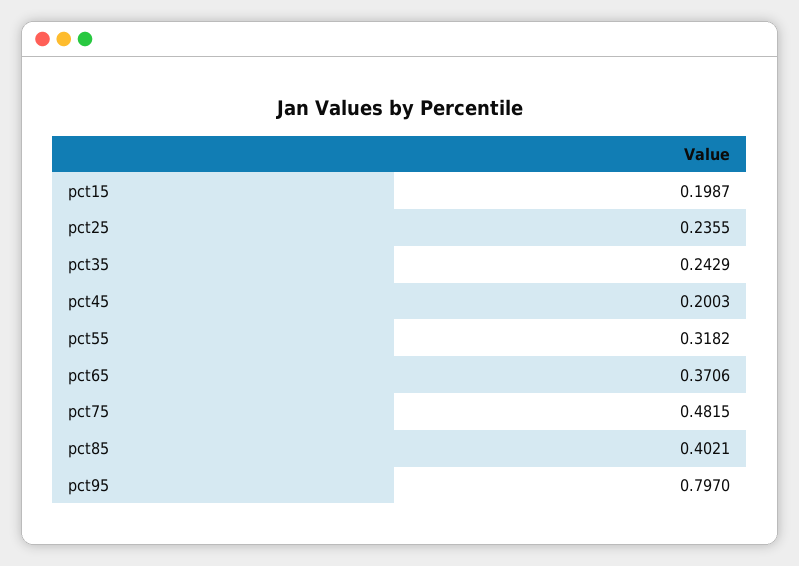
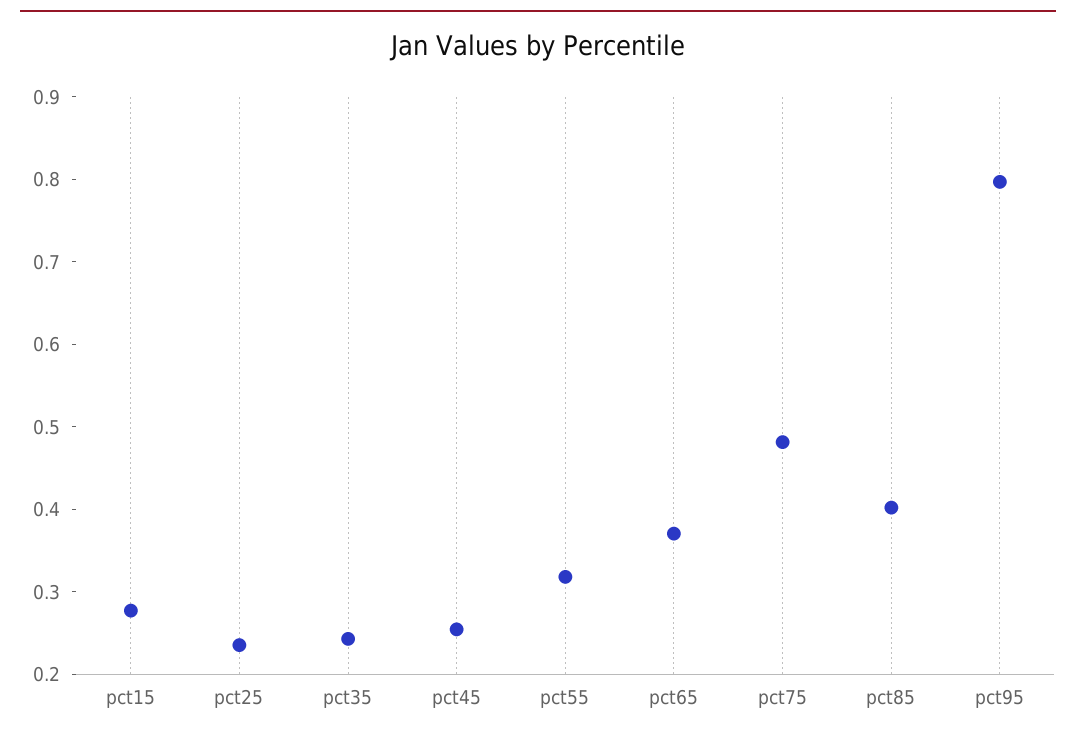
  {
-   "pct15": 0.1987,
+   "pct15": 0.28,
    "pct25": 0.2355,
    "pct35": 0.2429,
-   "pct45": 0.2003,
+   "pct45": 0.26,
    "pct55": 0.3182,
    "pct65": 0.3706,
    "pct75": 0.4815,
    "pct85": 0.4021,
    "pct95": 0.797
  }

